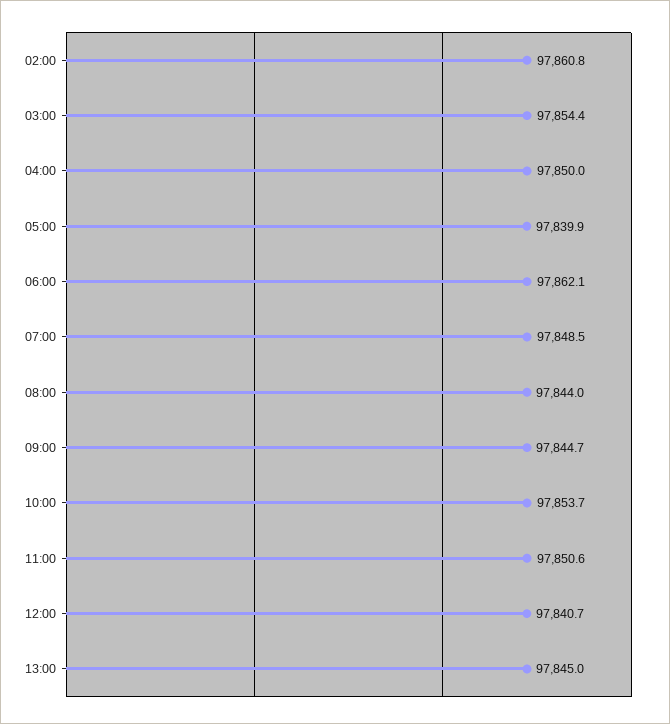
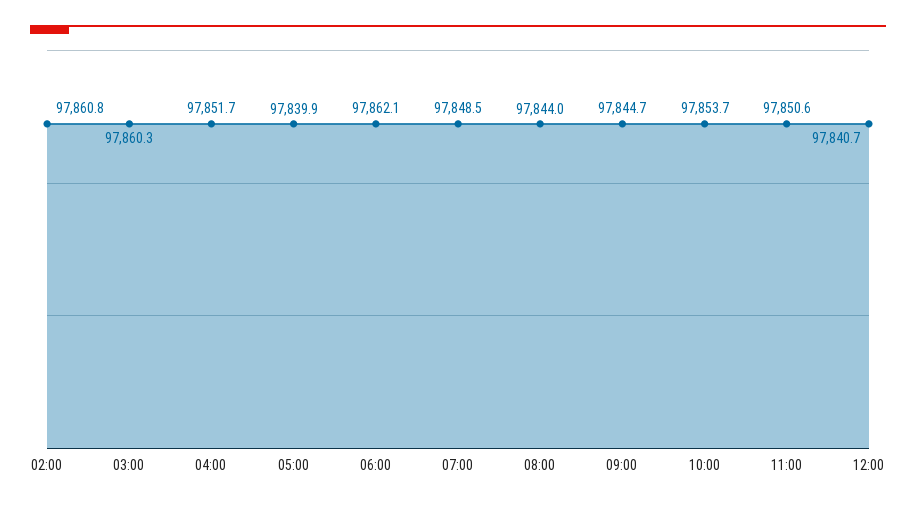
  {
    "02:00": 97860.8,
-   "03:00": 97854.4,
+   "03:00": 97860.3,
-   "04:00": 97850,
+   "04:00": 97851.7,
    "05:00": 97839.9,
    "06:00": 97862.1,
    "07:00": 97848.5,
    "08:00": 97844,
    "09:00": 97844.7,
    "10:00": 97853.7,
    "11:00": 97850.6,
-   "12:00": 97840.7,
+   "12:00": 97840.7
-   "13:00": 97845
  }

